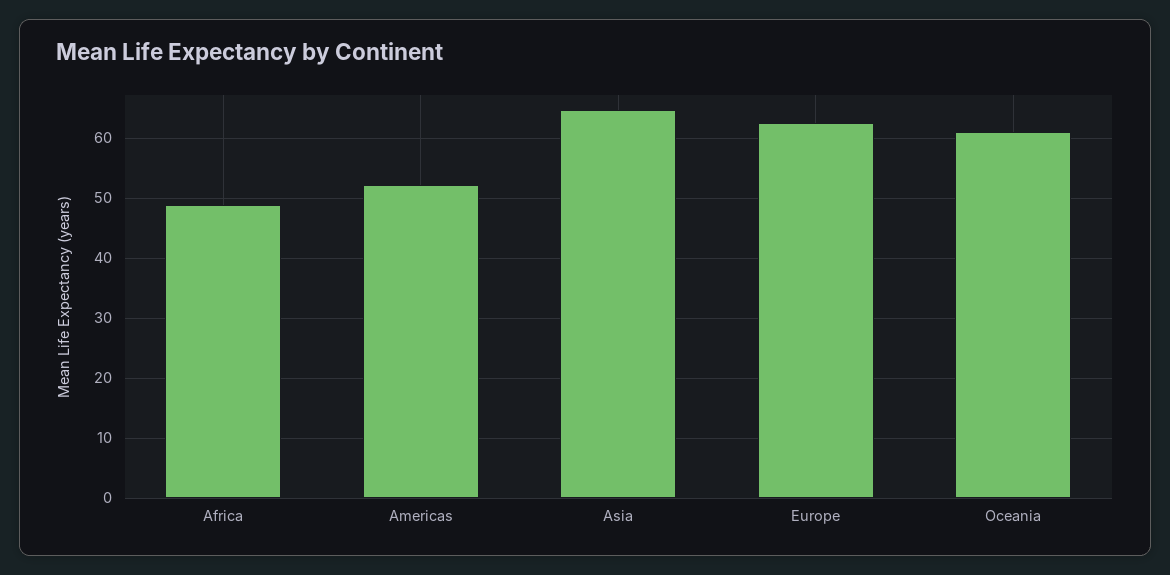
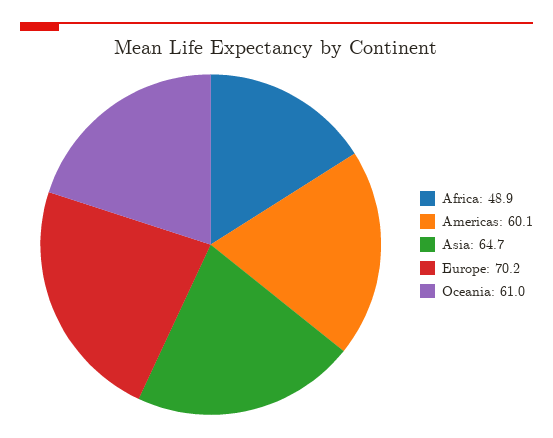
  {
    "Africa": 48.9,
-   "Americas": 52,
+   "Americas": 60.1,
    "Asia": 64.7,
-   "Europe": 62,
+   "Europe": 70.2,
    "Oceania": 61
  }

